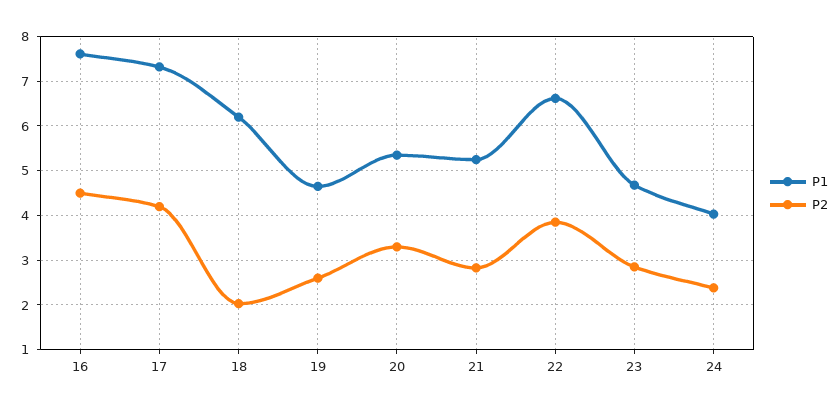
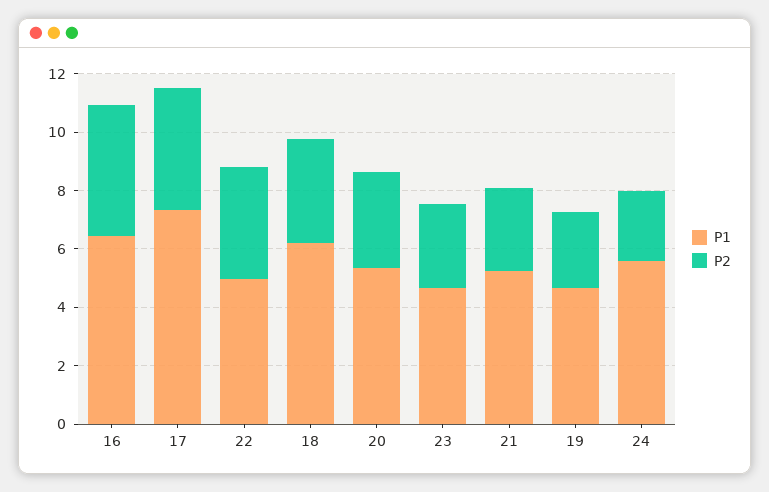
  {
    "P1": {
-     "16": 7.6,
+     "16": 6.5,
      "17": 7.4,
      "18": 6.2,
      "19": 4.6,
      "20": 5.4,
      "21": 5.2,
-     "22": 6.6,
+     "22": 5,
      "23": 4.6,
-     "24": 4
+     "24": 5.5
    },
    "P2": {
      "16": 4.6,
      "17": 4.2,
-     "18": 2,
+     "18": 3.5,
      "19": 2.6,
      "20": 3.4,
      "21": 2.8,
      "22": 3.8,
      "23": 2.8,
      "24": 2.4
    }
  }

